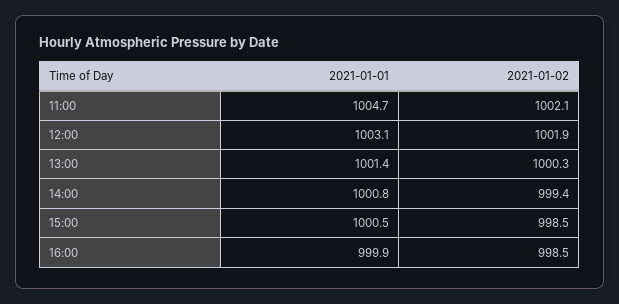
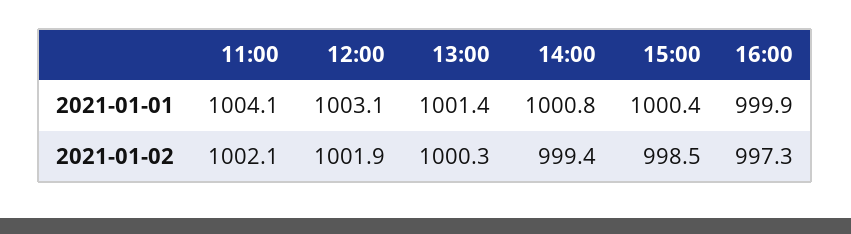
  {
    "2021-01-01": {
-     "11:00": 1004.7,
+     "11:00": 1004.1,
      "12:00": 1003.1,
      "13:00": 1001.4,
      "14:00": 1000.8,
-     "15:00": 1000.5,
+     "15:00": 1000.4,
      "16:00": 999.9
    },
    "2021-01-02": {
      "11:00": 1002.1,
      "12:00": 1001.9,
      "13:00": 1000.3,
      "14:00": 999.4,
      "15:00": 998.5,
-     "16:00": 998.5
+     "16:00": 997.3
    }
  }

